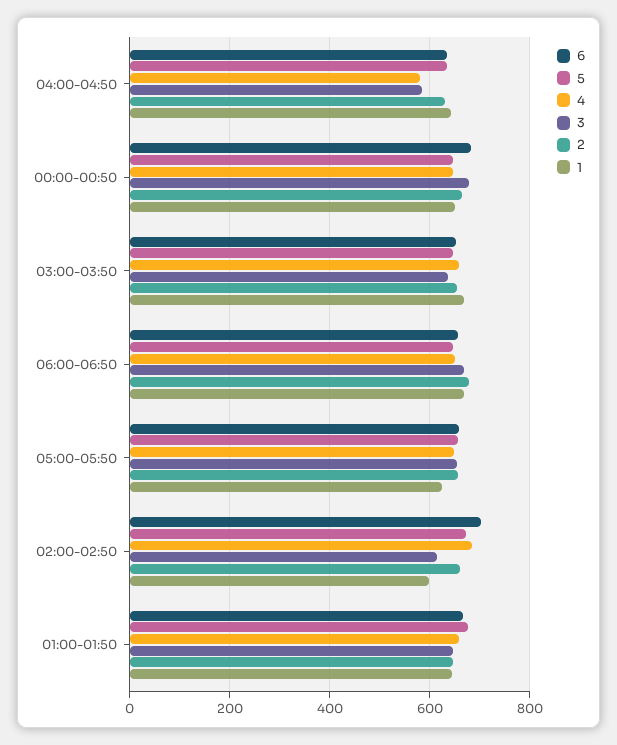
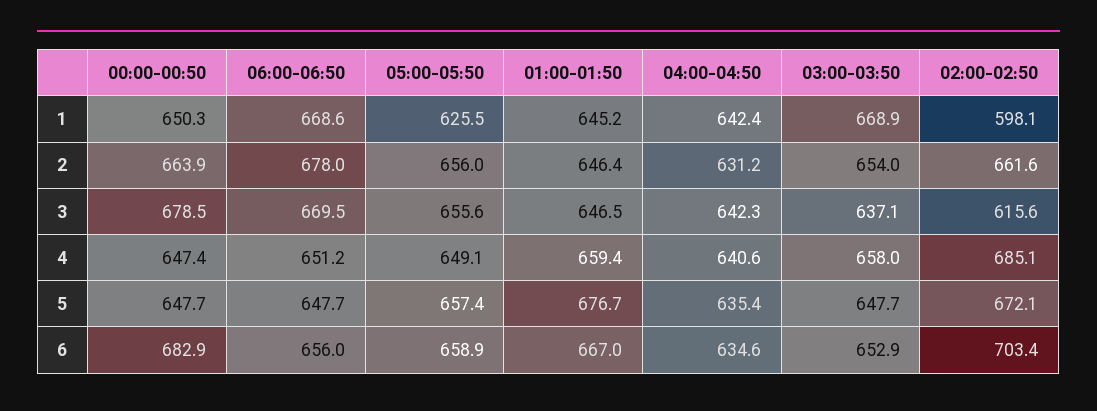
  {
    "6": {
      "04:00-04:50": 634.6,
      "00:00-00:50": 682.9,
      "03:00-03:50": 652.9,
      "06:00-06:50": 656,
      "05:00-05:50": 658.9,
      "02:00-02:50": 703.4,
      "01:00-01:50": 667
    },
    "5": {
      "04:00-04:50": 635.4,
      "00:00-00:50": 647.7,
      "03:00-03:50": 647.7,
      "06:00-06:50": 647.7,
      "05:00-05:50": 657.4,
      "02:00-02:50": 672.1,
      "01:00-01:50": 676.7
    },
    "4": {
-     "04:00-04:50": 580,
+     "04:00-04:50": 640.6,
      "00:00-00:50": 647.4,
      "03:00-03:50": 658,
      "06:00-06:50": 651.2,
      "05:00-05:50": 649.1,
      "02:00-02:50": 685.1,
      "01:00-01:50": 659.4
    },
    "3": {
-     "04:00-04:50": 580,
+     "04:00-04:50": 642.3,
      "00:00-00:50": 678.5,
      "03:00-03:50": 637.1,
      "06:00-06:50": 669.5,
      "05:00-05:50": 655.6,
      "02:00-02:50": 615.6,
      "01:00-01:50": 646.5
    },
    "2": {
      "04:00-04:50": 631.2,
      "00:00-00:50": 663.9,
      "03:00-03:50": 654,
      "06:00-06:50": 678,
      "05:00-05:50": 656,
      "02:00-02:50": 661.6,
      "01:00-01:50": 646.4
    },
    "1": {
      "04:00-04:50": 642.4,
      "00:00-00:50": 650.3,
      "03:00-03:50": 668.9,
      "06:00-06:50": 668.6,
      "05:00-05:50": 625.5,
      "02:00-02:50": 598.1,
      "01:00-01:50": 645.2
    }
  }

